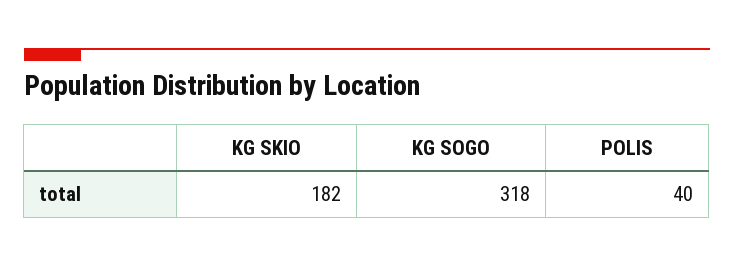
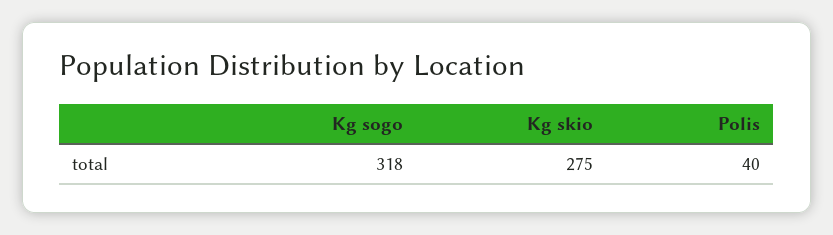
  {
-   "KG SKIO": 182,
+   "KG SKIO": 275,
    "KG SOGO": 318,
    "POLIS": 40
  }

